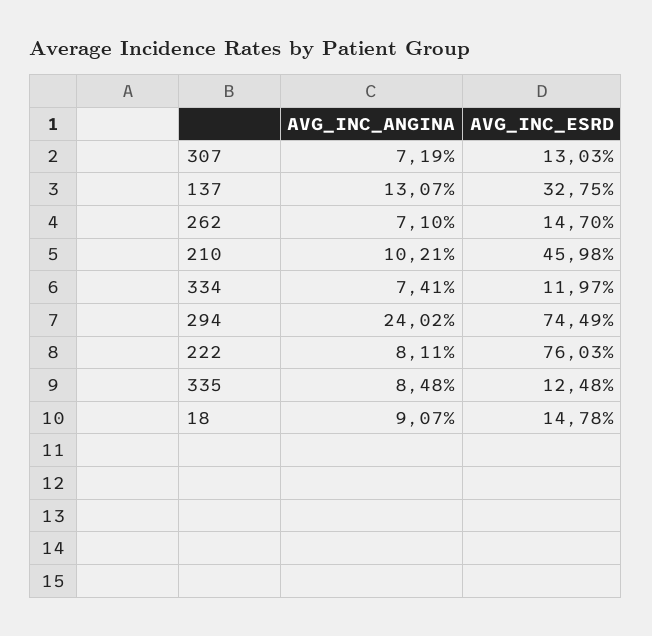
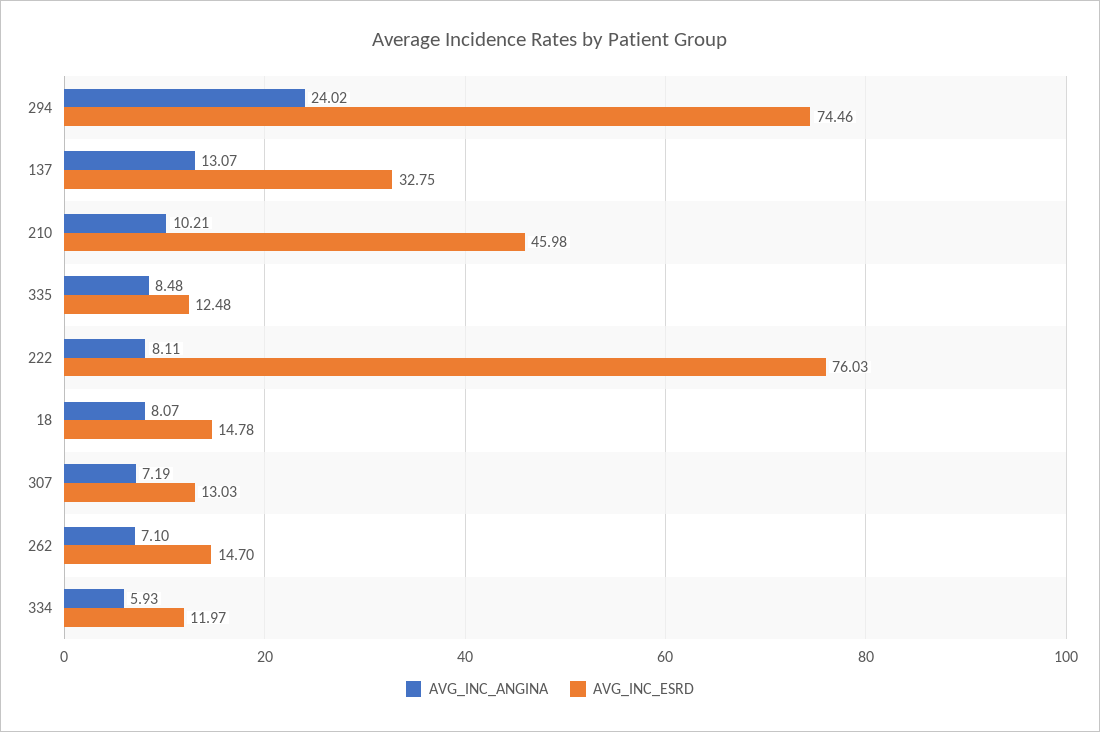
  {
    "AVG_INC_ANGINA": {
      "307": 7.19,
      "137": 13.07,
      "262": 7.1,
      "210": 10.21,
-     "334": 7.41,
+     "334": 5.93,
      "294": 24.02,
      "222": 8.11,
      "335": 8.48,
-     "18": 9.07
+     "18": 8.07
    },
    "AVG_INC_ESRD": {
      "307": 13.03,
      "137": 32.75,
      "262": 14.7,
      "210": 45.98,
      "334": 11.97,
-     "294": 74.49,
+     "294": 74.46,
      "222": 76.03,
      "335": 12.48,
      "18": 14.78
    }
  }

